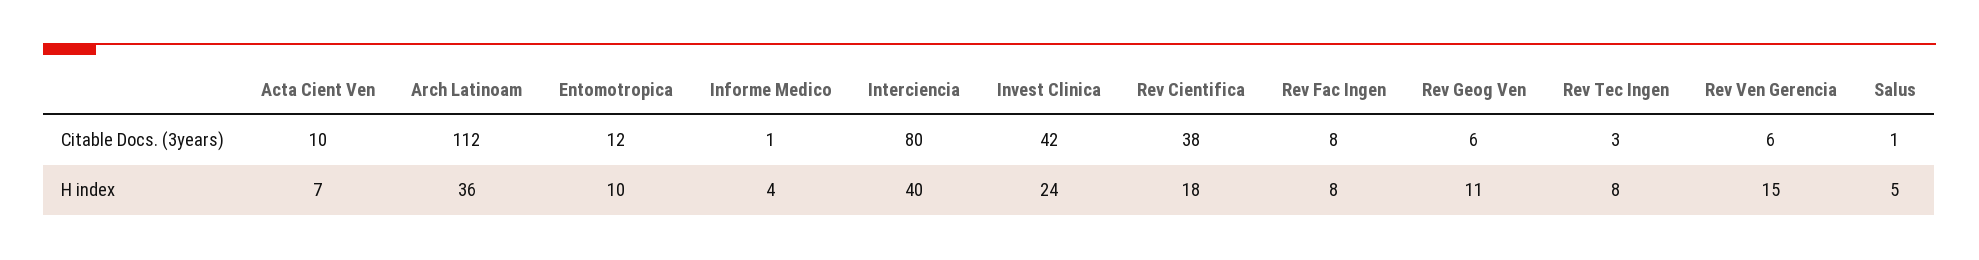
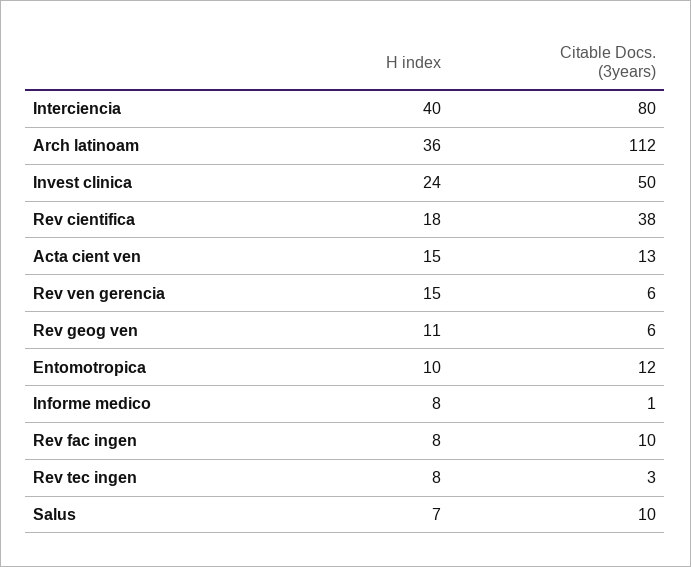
  {
    "Acta Cient Ven": {
-     "Citable Docs. (3years)": 10,
+     "Citable Docs. (3years)": 13,
-     "H index": 7
+     "H index": 15
    },
    "Arch Latinoam": {
      "Citable Docs. (3years)": 112,
      "H index": 36
    },
    "Entomotropica": {
      "Citable Docs. (3years)": 12,
      "H index": 10
    },
    "Informe Medico": {
      "Citable Docs. (3years)": 1,
-     "H index": 4
+     "H index": 8
    },
    "Interciencia": {
      "Citable Docs. (3years)": 80,
      "H index": 40
    },
    "Invest Clinica": {
-     "Citable Docs. (3years)": 42,
+     "Citable Docs. (3years)": 50,
      "H index": 24
    },
    "Rev Cientifica": {
      "Citable Docs. (3years)": 38,
      "H index": 18
    },
    "Rev Fac Ingen": {
-     "Citable Docs. (3years)": 8,
+     "Citable Docs. (3years)": 10,
      "H index": 8
    },
    "Rev Geog Ven": {
      "Citable Docs. (3years)": 6,
      "H index": 11
    },
    "Rev Tec Ingen": {
      "Citable Docs. (3years)": 3,
      "H index": 8
    },
    "Rev Ven Gerencia": {
      "Citable Docs. (3years)": 6,
      "H index": 15
    },
    "Salus": {
-     "Citable Docs. (3years)": 1,
+     "Citable Docs. (3years)": 10,
-     "H index": 5
+     "H index": 7
    }
  }

